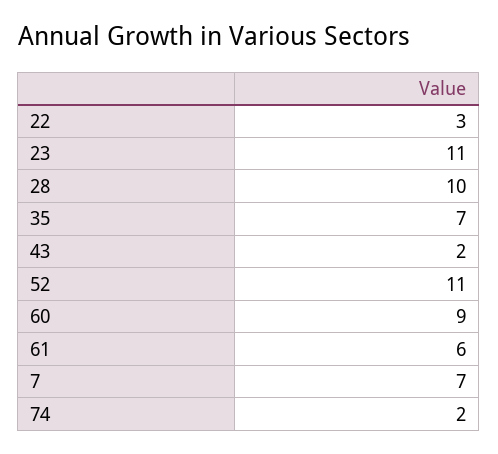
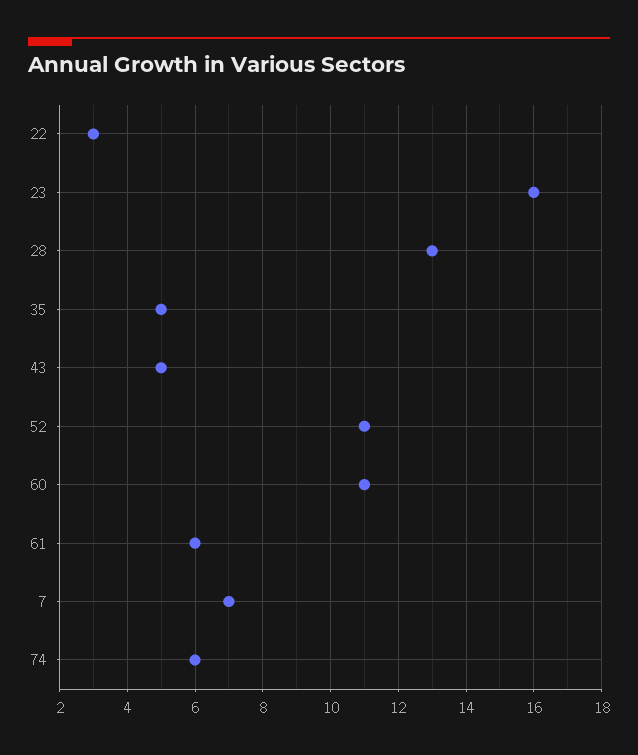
  {
    "22": 3,
-   "23": 11,
+   "23": 16,
-   "28": 10,
+   "28": 13,
-   "35": 7,
+   "35": 5,
-   "43": 2,
+   "43": 5,
    "52": 11,
-   "60": 9,
+   "60": 11,
    "61": 6,
    "7": 7,
-   "74": 2
+   "74": 6
  }

